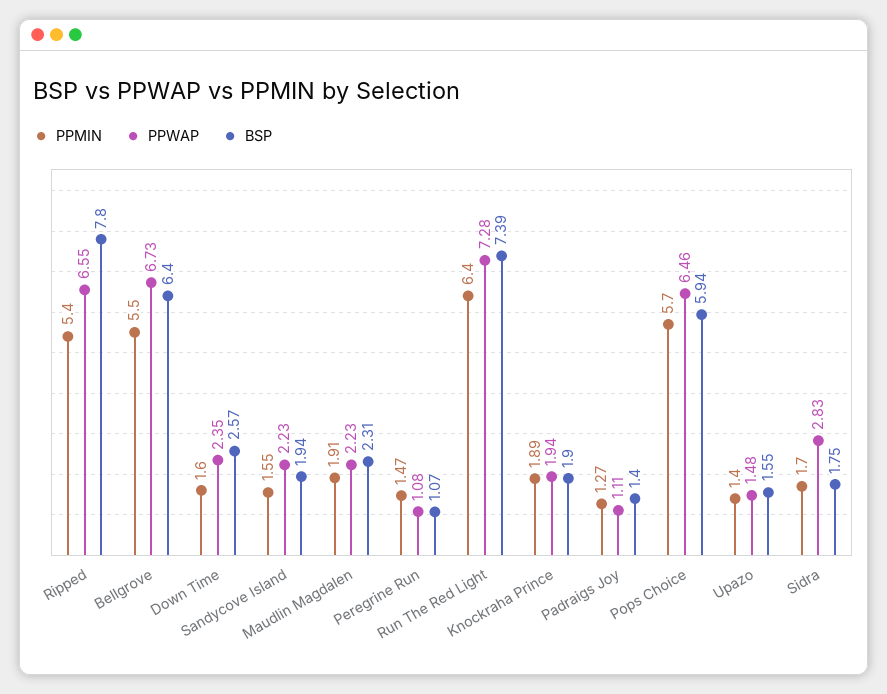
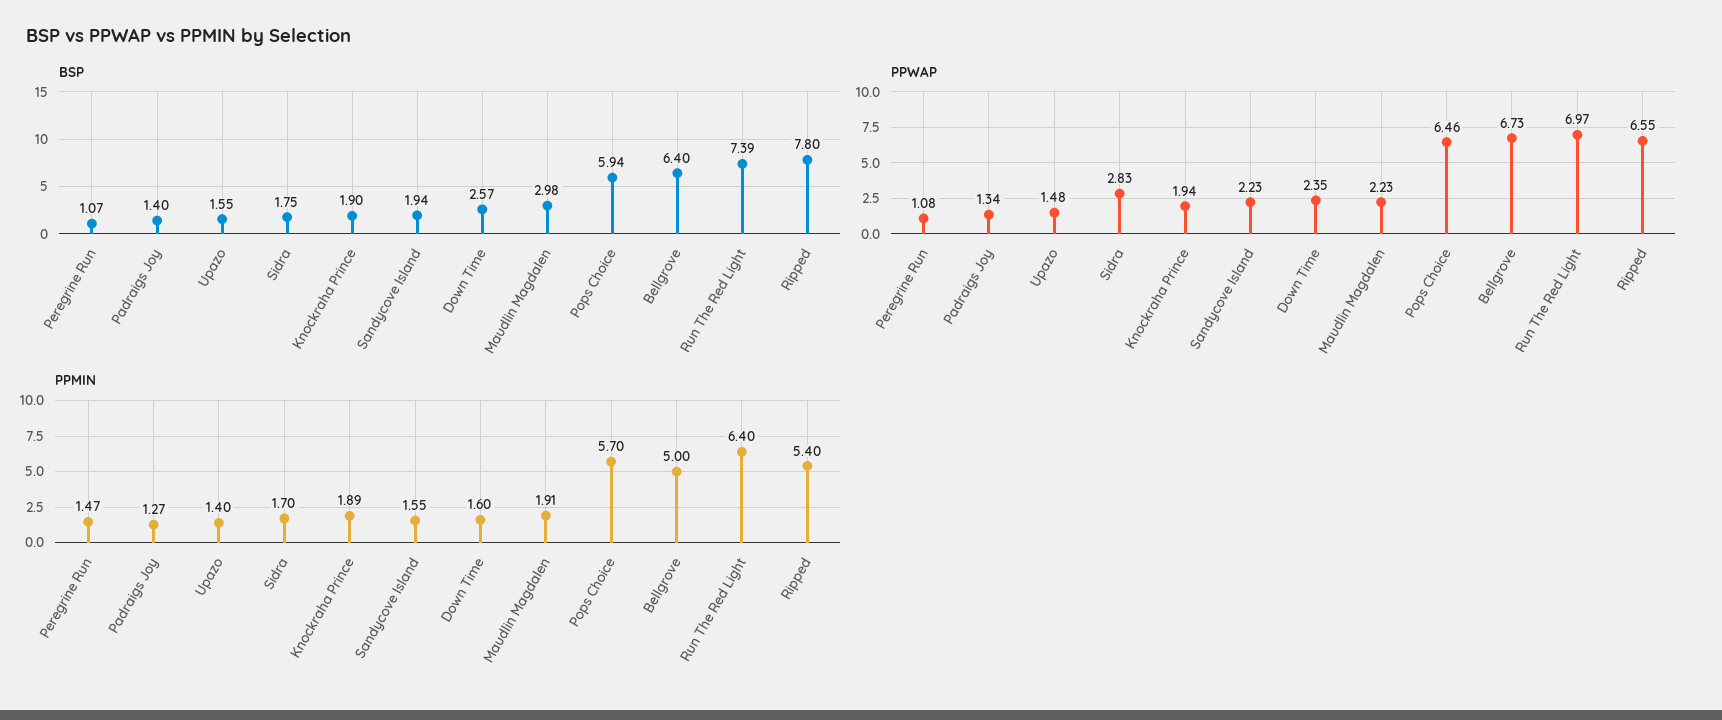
  {
    "PPMIN": {
      "Ripped": 5.4,
-     "Bellgrove": 5.5,
+     "Bellgrove": 5,
      "Down Time": 1.6,
      "Sandycove Island": 1.55,
      "Maudlin Magdalen": 1.91,
      "Peregrine Run": 1.47,
      "Run The Red Light": 6.4,
      "Knockraha Prince": 1.89,
      "Padraigs Joy": 1.27,
      "Pops Choice": 5.7,
      "Upazo": 1.4,
      "Sidra": 1.7
    },
    "PPWAP": {
      "Ripped": 6.55,
      "Bellgrove": 6.73,
      "Down Time": 2.35,
      "Sandycove Island": 2.23,
      "Maudlin Magdalen": 2.23,
      "Peregrine Run": 1.08,
-     "Run The Red Light": 7.28,
+     "Run The Red Light": 6.97,
      "Knockraha Prince": 1.94,
-     "Padraigs Joy": 1.11,
+     "Padraigs Joy": 1.34,
      "Pops Choice": 6.46,
      "Upazo": 1.48,
      "Sidra": 2.83
    },
    "BSP": {
      "Ripped": 7.8,
      "Bellgrove": 6.4,
      "Down Time": 2.57,
      "Sandycove Island": 1.94,
-     "Maudlin Magdalen": 2.31,
+     "Maudlin Magdalen": 2.98,
      "Peregrine Run": 1.07,
      "Run The Red Light": 7.39,
      "Knockraha Prince": 1.9,
      "Padraigs Joy": 1.4,
      "Pops Choice": 5.94,
      "Upazo": 1.55,
      "Sidra": 1.75
    }
  }

